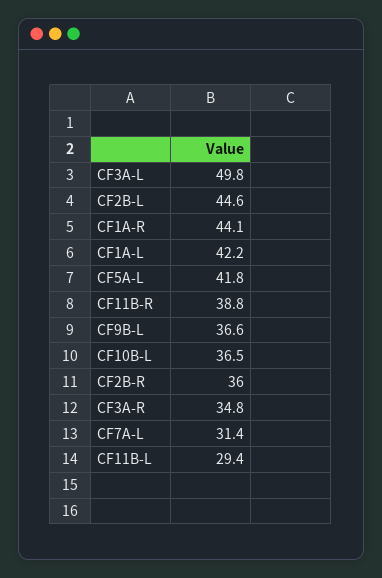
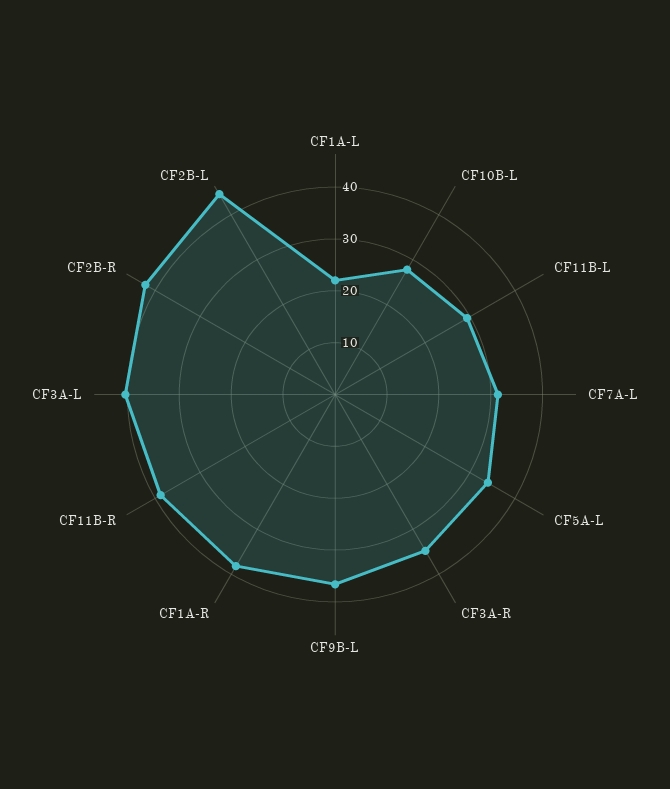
  {
-   "CF3A-L": 49.8,
+   "CF3A-L": 40,
    "CF2B-L": 44.6,
-   "CF1A-R": 44.1,
+   "CF1A-R": 38,
-   "CF1A-L": 42.2,
+   "CF1A-L": 22,
-   "CF5A-L": 41.8,
+   "CF5A-L": 34,
    "CF11B-R": 38.8,
    "CF9B-L": 36.6,
-   "CF10B-L": 36.5,
+   "CF10B-L": 28,
-   "CF2B-R": 36,
+   "CF2B-R": 42,
    "CF3A-R": 34.8,
    "CF7A-L": 31.4,
    "CF11B-L": 29.4
  }

